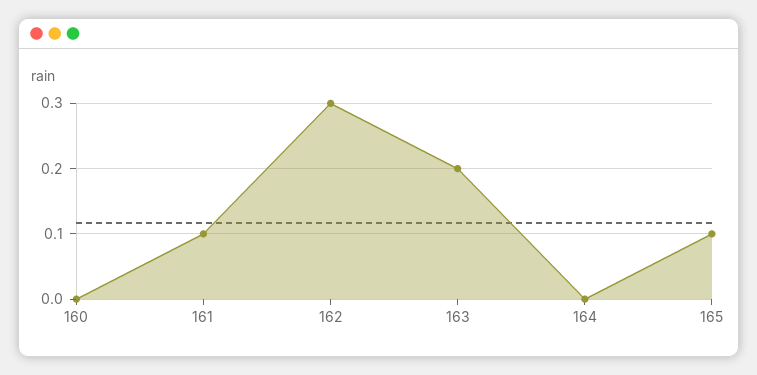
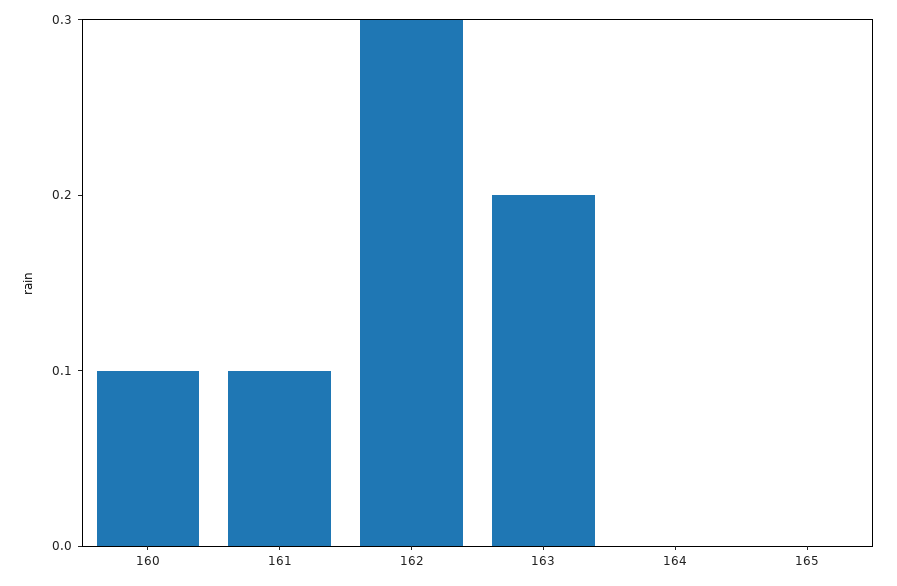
  {
-   "160": 0,
+   "160": 0.1,
    "161": 0.1,
    "162": 0.3,
    "163": 0.2,
    "164": 0,
-   "165": 0.1
+   "165": 0
  }

